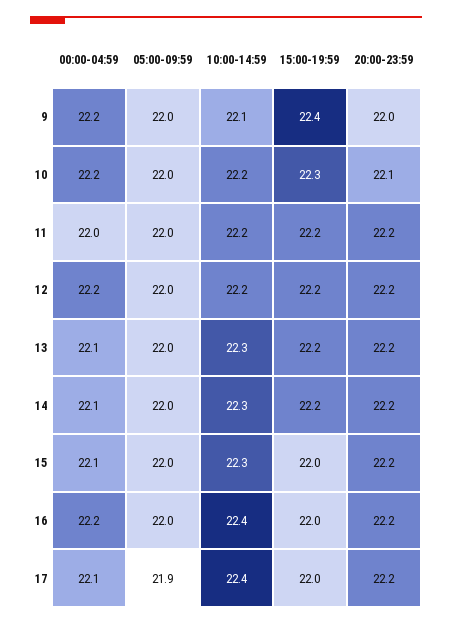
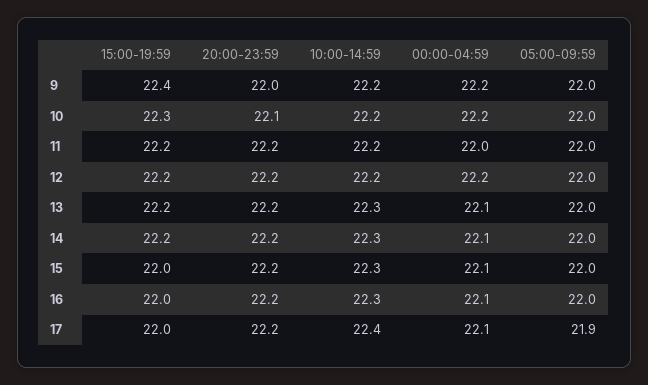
  {
    "00:00-04:59": {
      "9": 22.2,
      "10": 22.2,
      "11": 22,
      "12": 22.2,
      "13": 22.1,
      "14": 22.1,
      "15": 22.1,
-     "16": 22.2,
+     "16": 22.1,
      "17": 22.1
    },
    "05:00-09:59": {
      "9": 22,
      "10": 22,
      "11": 22,
      "12": 22,
      "13": 22,
      "14": 22,
      "15": 22,
      "16": 22,
      "17": 21.9
    },
    "10:00-14:59": {
-     "9": 22.1,
+     "9": 22.2,
      "10": 22.2,
      "11": 22.2,
      "12": 22.2,
      "13": 22.3,
      "14": 22.3,
      "15": 22.3,
-     "16": 22.4,
+     "16": 22.3,
      "17": 22.4
    },
    "15:00-19:59": {
      "9": 22.4,
      "10": 22.3,
      "11": 22.2,
      "12": 22.2,
      "13": 22.2,
      "14": 22.2,
      "15": 22,
      "16": 22,
      "17": 22
    },
    "20:00-23:59": {
      "9": 22,
      "10": 22.1,
      "11": 22.2,
      "12": 22.2,
      "13": 22.2,
      "14": 22.2,
      "15": 22.2,
      "16": 22.2,
      "17": 22.2
    }
  }

